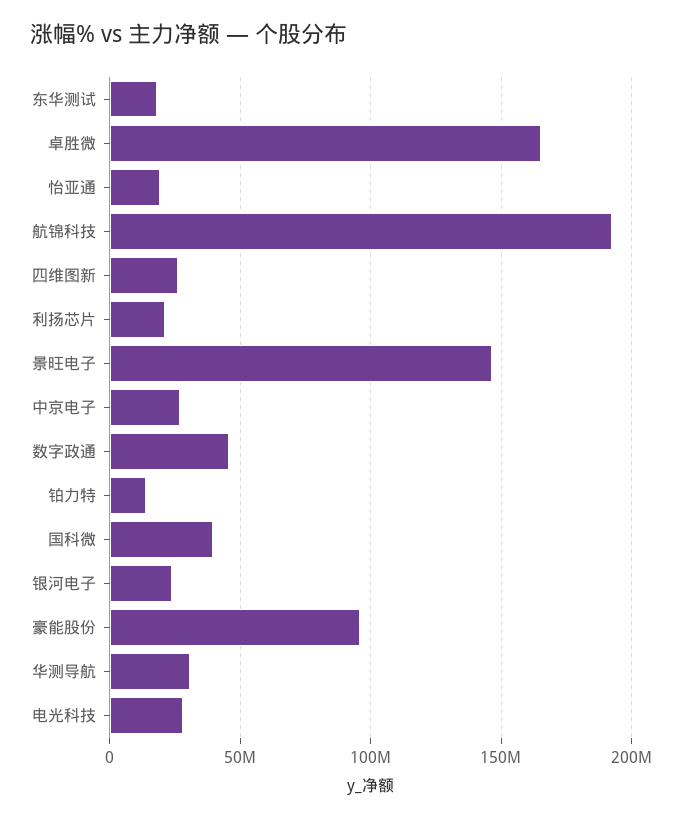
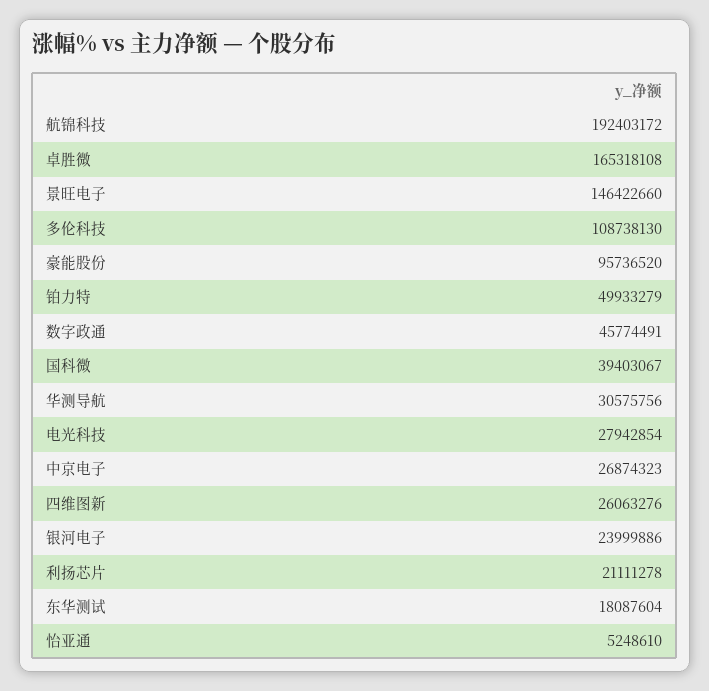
  {
    "东华测试": 18087604,
    "卓胜微": 165318108,
-   "怡亚通": 20000000,
+   "怡亚通": 5248610,
    "航锦科技": 192403172,
    "四维图新": 26063276,
    "利扬芯片": 21111278,
    "景旺电子": 146422660,
    "中京电子": 26874323,
    "数字政通": 45774491,
-   "铂力特": 15000000,
+   "铂力特": 49933279,
    "国科微": 39403067,
    "银河电子": 23999886,
    "豪能股份": 95736520,
    "华测导航": 30575756,
-   "电光科技": 27942854
+   "电光科技": 27942854,
+   "多伦科技": 108738130
  }

